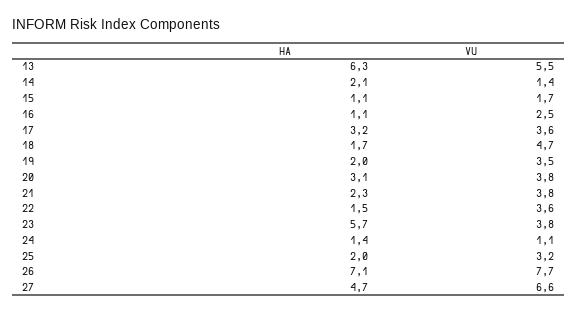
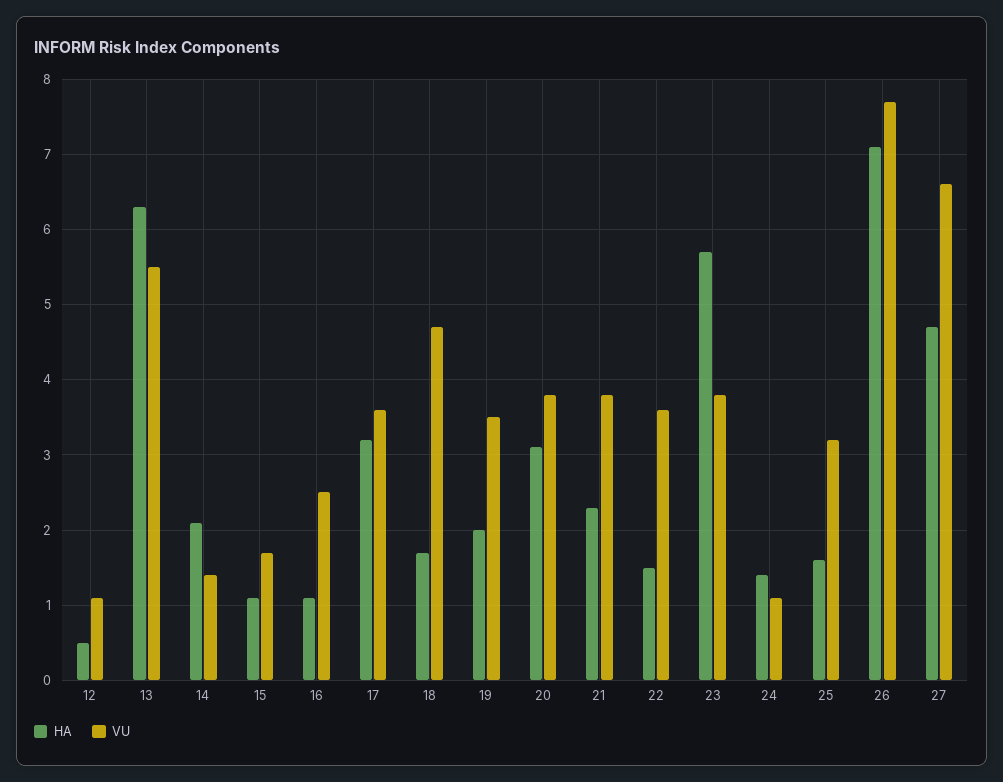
  {
    "HA": {
      "13": 6.3,
      "14": 2.1,
      "15": 1.1,
      "16": 1.1,
      "17": 3.2,
      "18": 1.7,
      "19": 2,
      "20": 3.1,
      "21": 2.3,
      "22": 1.5,
      "23": 5.7,
      "24": 1.4,
-     "25": 2,
+     "25": 1.6,
      "26": 7.1,
-     "27": 4.7
+     "27": 4.7,
+     "12": 0.5
    },
    "VU": {
      "13": 5.5,
      "14": 1.4,
      "15": 1.7,
      "16": 2.5,
      "17": 3.6,
      "18": 4.7,
      "19": 3.5,
      "20": 3.8,
      "21": 3.8,
      "22": 3.6,
      "23": 3.8,
      "24": 1.1,
      "25": 3.2,
      "26": 7.7,
-     "27": 6.6
+     "27": 6.6,
+     "12": 1.1
    }
  }

